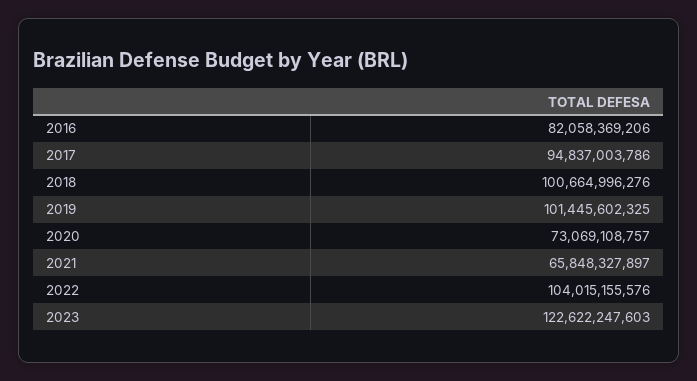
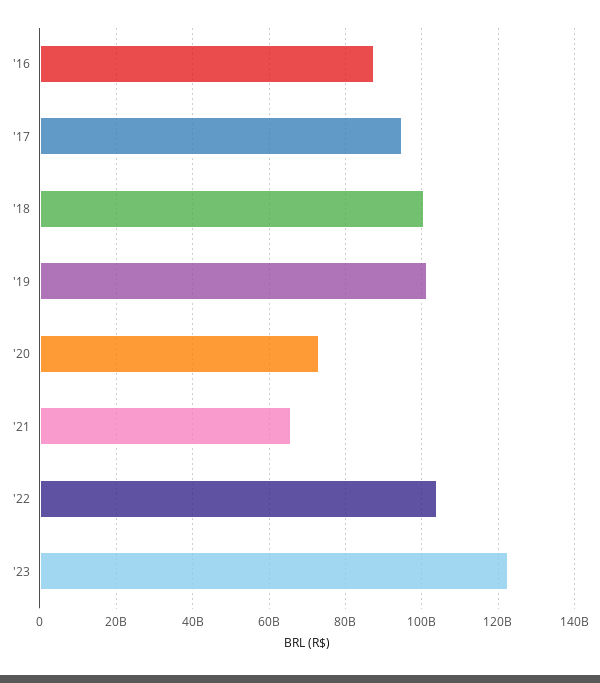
  {
-   "2016": 82058369206,
+   "2016": 88000000000,
    "2017": 94837003786,
    "2018": 100664996276,
    "2019": 101445602325,
    "2020": 73069108757,
    "2021": 65848327897,
    "2022": 104015155576,
    "2023": 122622247603
  }

